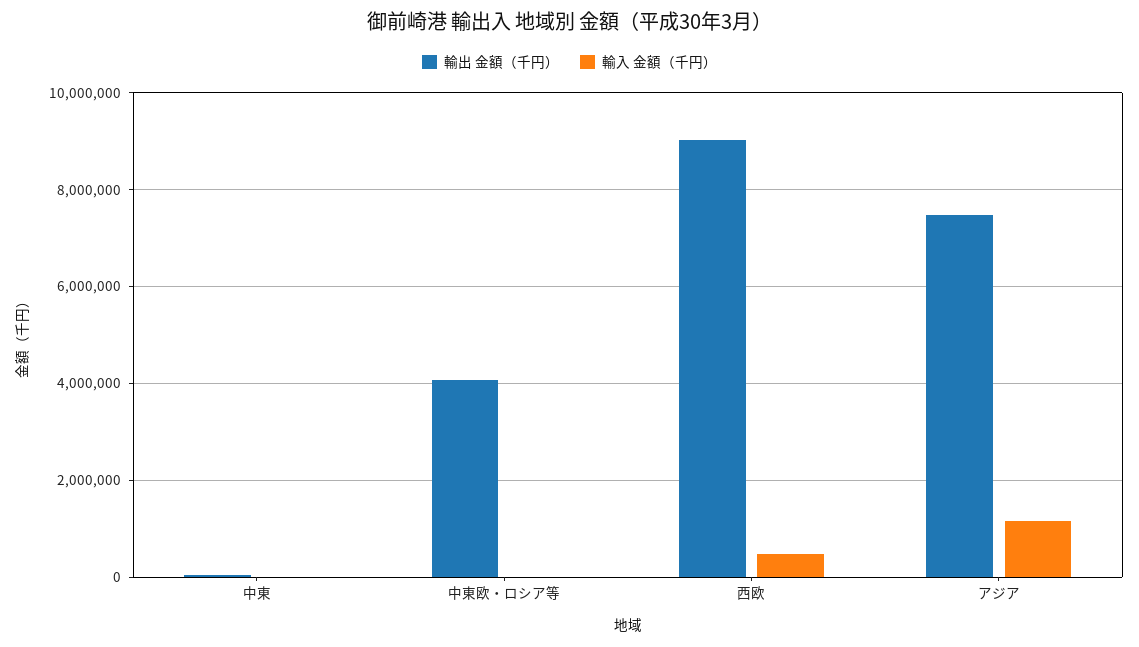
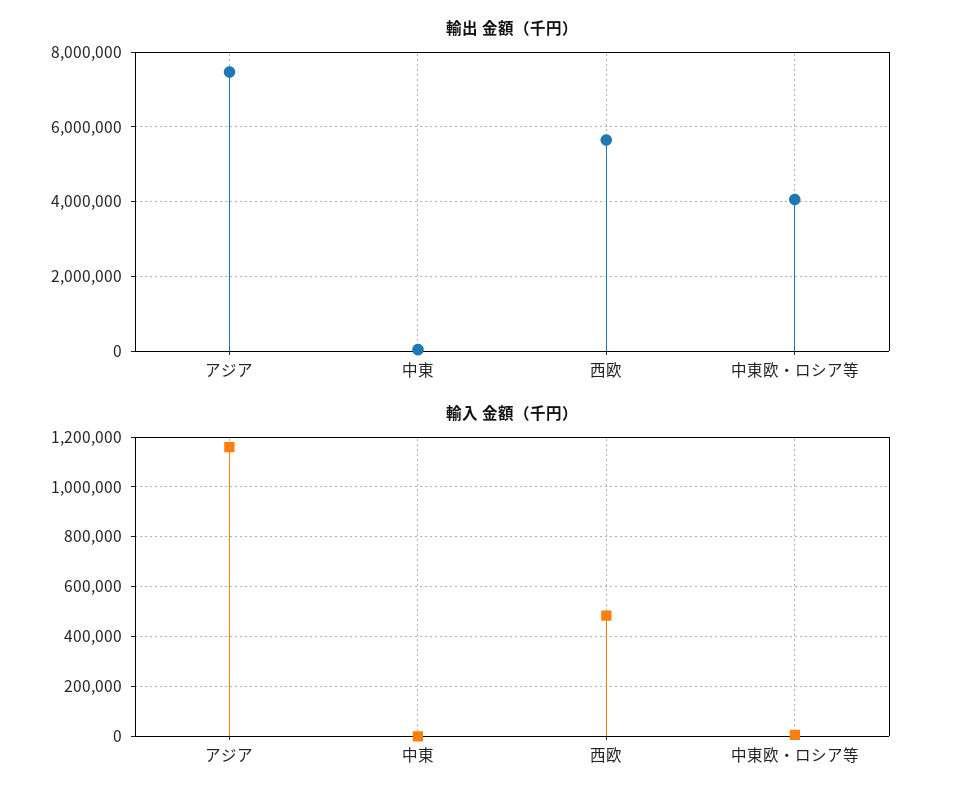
  {
    "輸出 金額（千円）": {
      "中東": 0,
      "中東欧・ロシア等": 4000000,
-     "西欧": 9000000,
+     "西欧": 5600000,
      "アジア": 7400000
    },
    "輸入 金額（千円）": {
      "中東": 0,
      "中東欧・ロシア等": 0,
      "西欧": 475000,
      "アジア": 1150000
    }
  }

